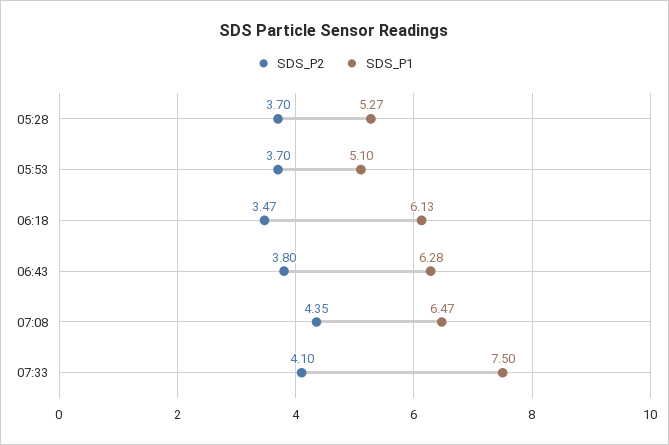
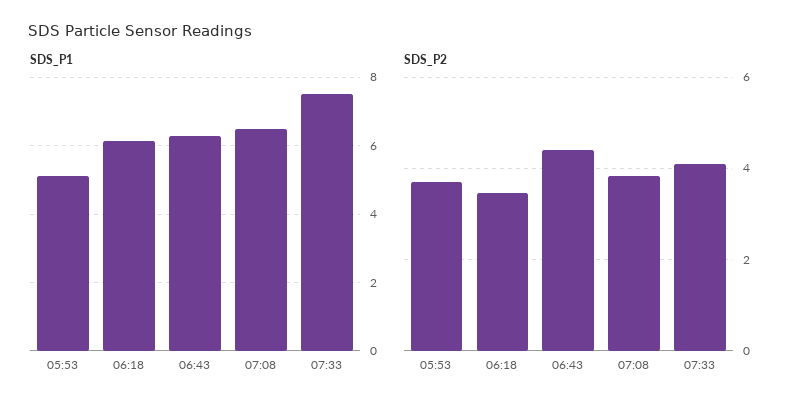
  {
    "SDS_P2": {
-     "05:28": 3.7,
      "05:53": 3.7,
      "06:18": 3.47,
-     "06:43": 3.8,
+     "06:43": 4.4,
-     "07:08": 4.35,
+     "07:08": 3.8,
      "07:33": 4.1
    },
    "SDS_P1": {
-     "05:28": 5.27,
      "05:53": 5.1,
      "06:18": 6.13,
      "06:43": 6.28,
      "07:08": 6.47,
      "07:33": 7.5
    }
  }

